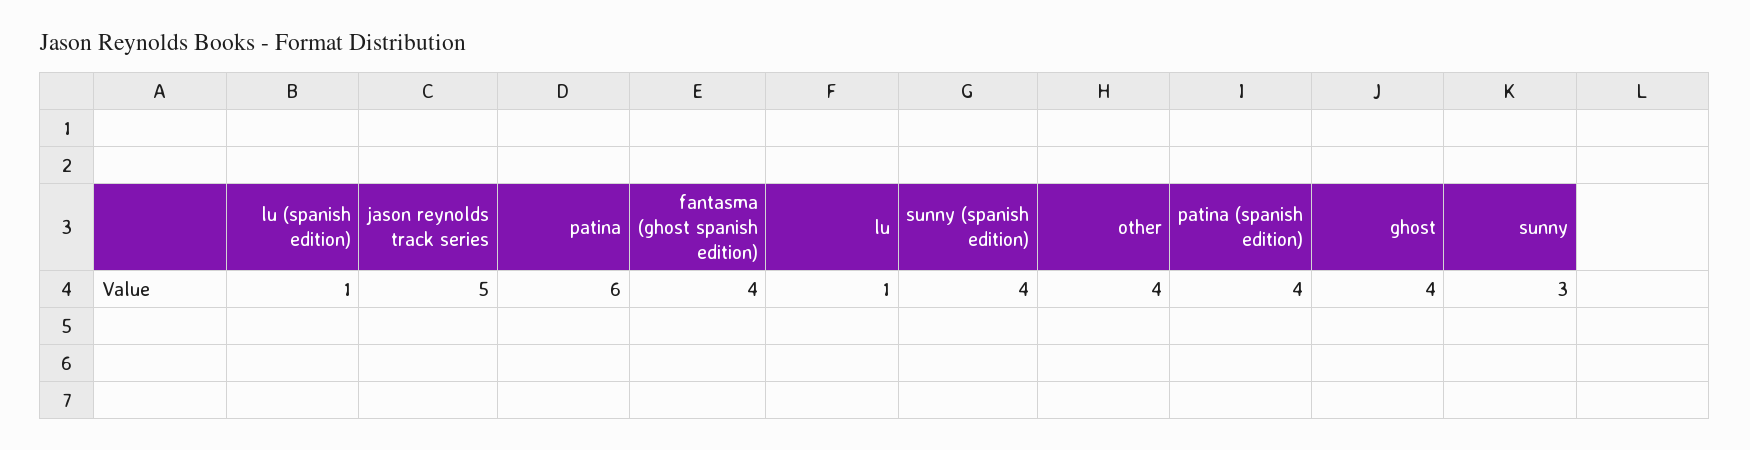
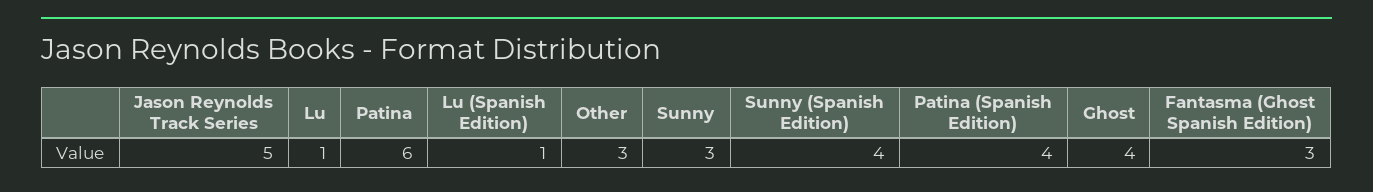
  {
    "lu (spanish edition)": 1,
    "jason reynolds track series": 5,
    "patina": 6,
-   "fantasma (ghost spanish edition)": 4,
+   "fantasma (ghost spanish edition)": 3,
    "lu": 1,
    "sunny (spanish edition)": 4,
-   "other": 4,
+   "other": 3,
    "patina (spanish edition)": 4,
    "ghost": 4,
    "sunny": 3
  }

